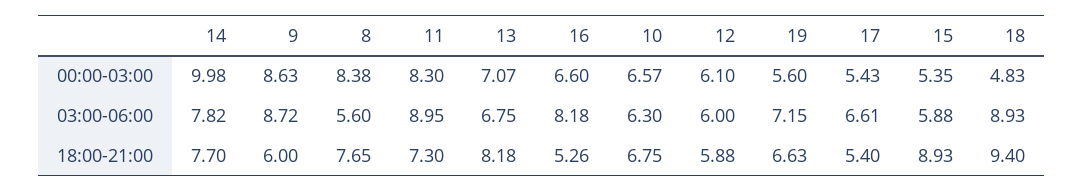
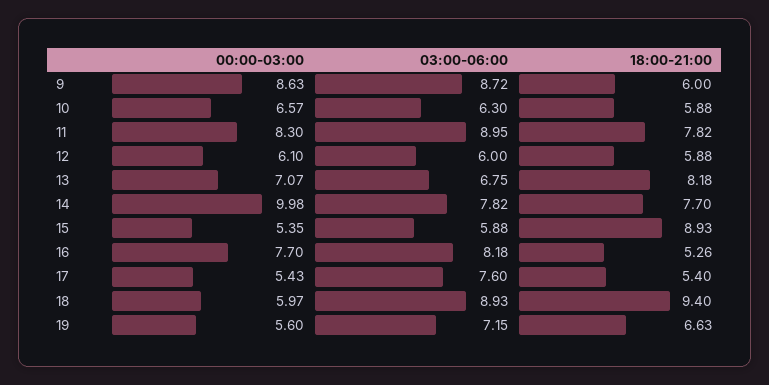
  {
    "14": {
      "00:00-03:00": 9.98,
      "03:00-06:00": 7.82,
      "18:00-21:00": 7.7
    },
    "9": {
      "00:00-03:00": 8.63,
      "03:00-06:00": 8.72,
      "18:00-21:00": 6
    },
-   "8": {
-     "00:00-03:00": 8.38,
-     "03:00-06:00": 5.6,
-     "18:00-21:00": 7.65
-   },
    "11": {
      "00:00-03:00": 8.3,
      "03:00-06:00": 8.95,
-     "18:00-21:00": 7.3
+     "18:00-21:00": 7.82
    },
    "13": {
      "00:00-03:00": 7.07,
      "03:00-06:00": 6.75,
      "18:00-21:00": 8.18
    },
    "16": {
-     "00:00-03:00": 6.6,
+     "00:00-03:00": 7.7,
      "03:00-06:00": 8.18,
      "18:00-21:00": 5.26
    },
    "10": {
      "00:00-03:00": 6.57,
      "03:00-06:00": 6.3,
-     "18:00-21:00": 6.75
+     "18:00-21:00": 5.88
    },
    "12": {
      "00:00-03:00": 6.1,
      "03:00-06:00": 6,
      "18:00-21:00": 5.88
    },
    "19": {
      "00:00-03:00": 5.6,
      "03:00-06:00": 7.15,
      "18:00-21:00": 6.63
    },
    "17": {
      "00:00-03:00": 5.43,
-     "03:00-06:00": 6.61,
+     "03:00-06:00": 7.6,
      "18:00-21:00": 5.4
    },
    "15": {
      "00:00-03:00": 5.35,
      "03:00-06:00": 5.88,
      "18:00-21:00": 8.93
    },
    "18": {
-     "00:00-03:00": 4.83,
+     "00:00-03:00": 5.97,
      "03:00-06:00": 8.93,
      "18:00-21:00": 9.4
    }
  }

